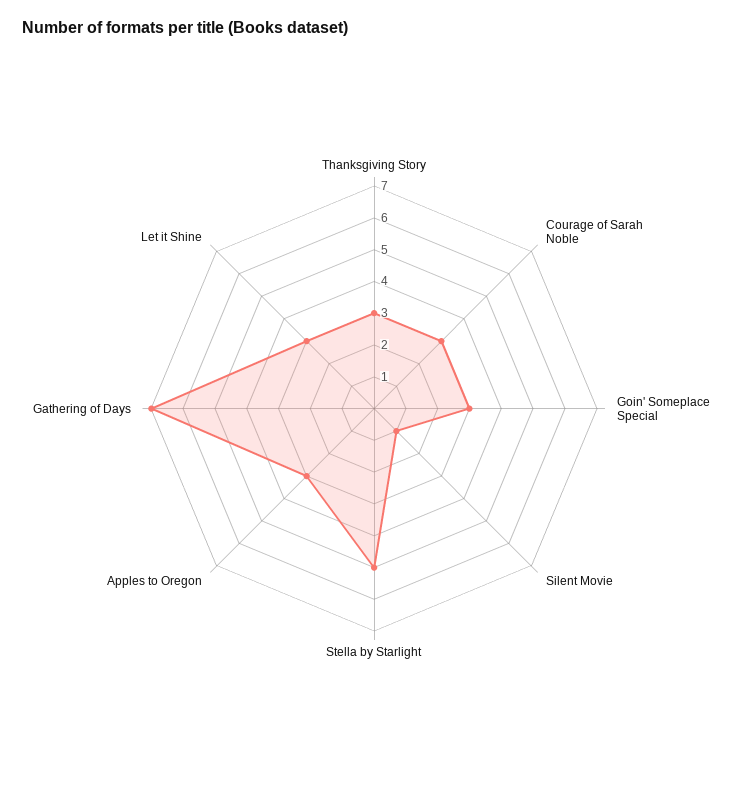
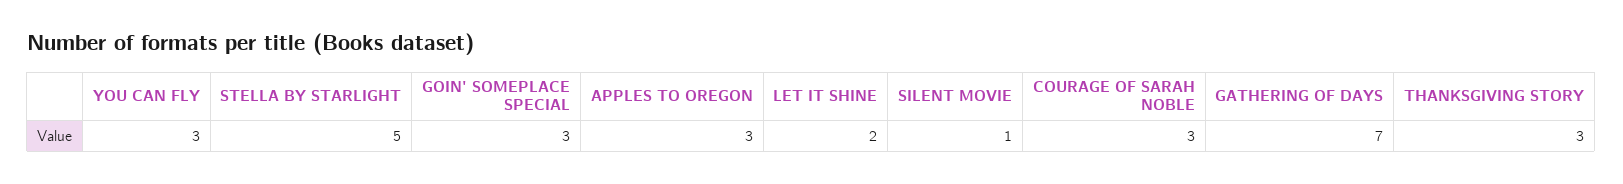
  {
    "Thanksgiving Story": 3,
    "Courage of Sarah Noble": 3,
    "Goin' Someplace Special": 3,
    "Silent Movie": 1,
    "Stella by Starlight": 5,
    "Apples to Oregon": 3,
    "Gathering of Days": 7,
-   "Let it Shine": 3
+   "Let it Shine": 2,
+   "YOU CAN FLY": 3
  }

